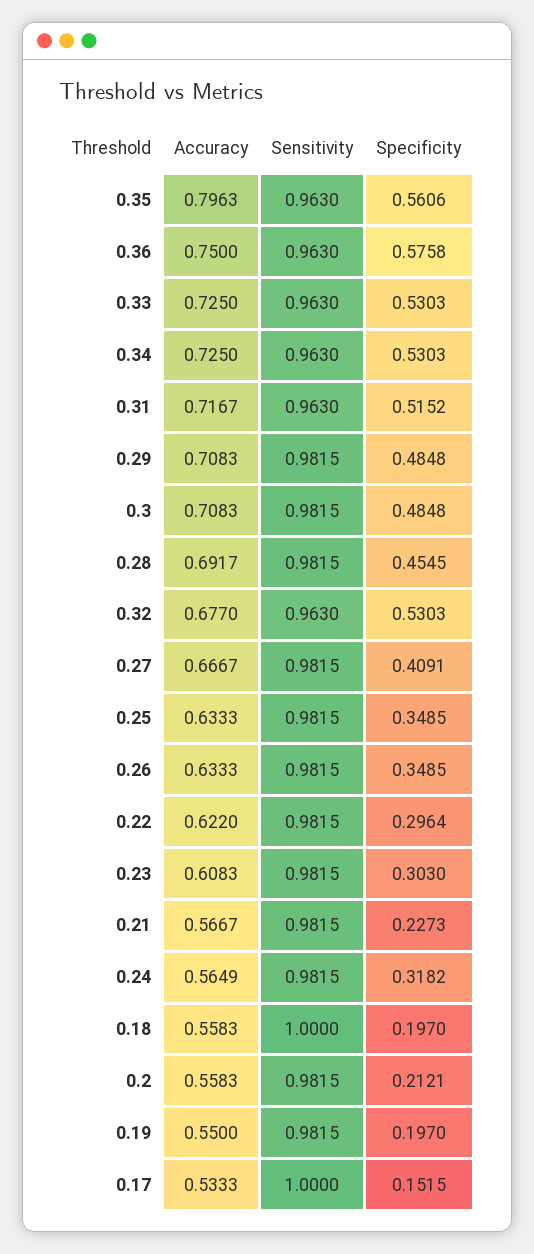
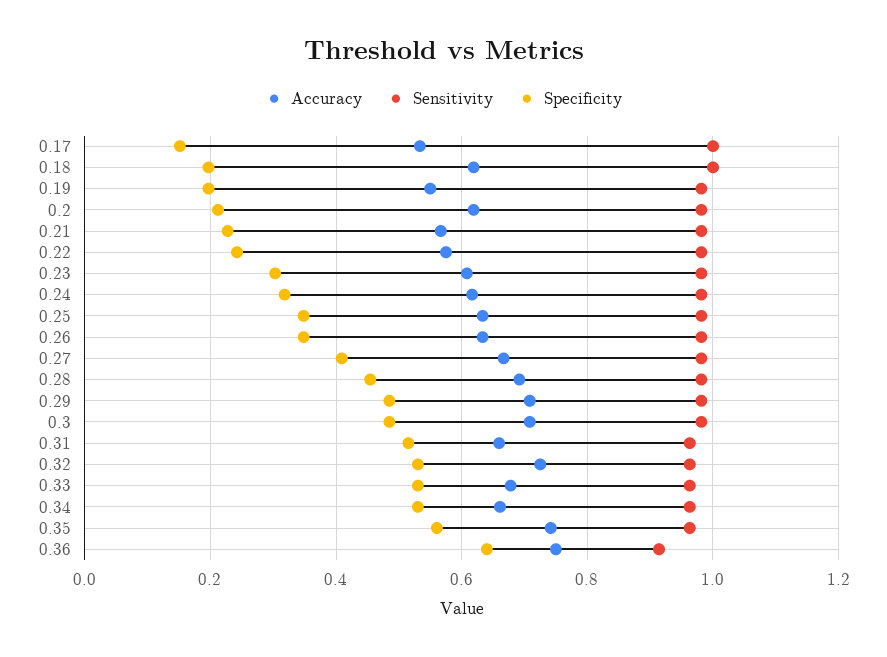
  {
    "Accuracy": {
-     "0.35": 0.7963,
+     "0.35": 0.74,
      "0.36": 0.75,
-     "0.33": 0.725,
+     "0.33": 0.68,
-     "0.34": 0.725,
+     "0.34": 0.66,
-     "0.31": 0.7167,
+     "0.31": 0.66,
      "0.29": 0.7083,
      "0.3": 0.7083,
      "0.28": 0.6917,
-     "0.32": 0.677,
+     "0.32": 0.72,
      "0.27": 0.6667,
      "0.25": 0.6333,
      "0.26": 0.6333,
-     "0.22": 0.622,
+     "0.22": 0.58,
      "0.23": 0.6083,
      "0.21": 0.5667,
-     "0.24": 0.5649,
+     "0.24": 0.62,
-     "0.18": 0.5583,
+     "0.18": 0.62,
-     "0.2": 0.5583,
+     "0.2": 0.62,
      "0.19": 0.55,
      "0.17": 0.5333
    },
    "Sensitivity": {
      "0.35": 0.963,
-     "0.36": 0.963,
+     "0.36": 0.92,
      "0.33": 0.963,
      "0.34": 0.963,
      "0.31": 0.963,
      "0.29": 0.9815,
      "0.3": 0.9815,
      "0.28": 0.9815,
      "0.32": 0.963,
      "0.27": 0.9815,
      "0.25": 0.9815,
      "0.26": 0.9815,
      "0.22": 0.9815,
      "0.23": 0.9815,
      "0.21": 0.9815,
      "0.24": 0.9815,
      "0.18": 1,
      "0.2": 0.9815,
      "0.19": 0.9815,
      "0.17": 1
    },
    "Specificity": {
      "0.35": 0.5606,
-     "0.36": 0.5758,
+     "0.36": 0.64,
      "0.33": 0.5303,
      "0.34": 0.5303,
      "0.31": 0.5152,
      "0.29": 0.4848,
      "0.3": 0.4848,
      "0.28": 0.4545,
      "0.32": 0.5303,
      "0.27": 0.4091,
      "0.25": 0.3485,
      "0.26": 0.3485,
-     "0.22": 0.2964,
+     "0.22": 0.24,
      "0.23": 0.303,
      "0.21": 0.2273,
      "0.24": 0.3182,
      "0.18": 0.197,
      "0.2": 0.2121,
      "0.19": 0.197,
      "0.17": 0.1515
    }
  }

